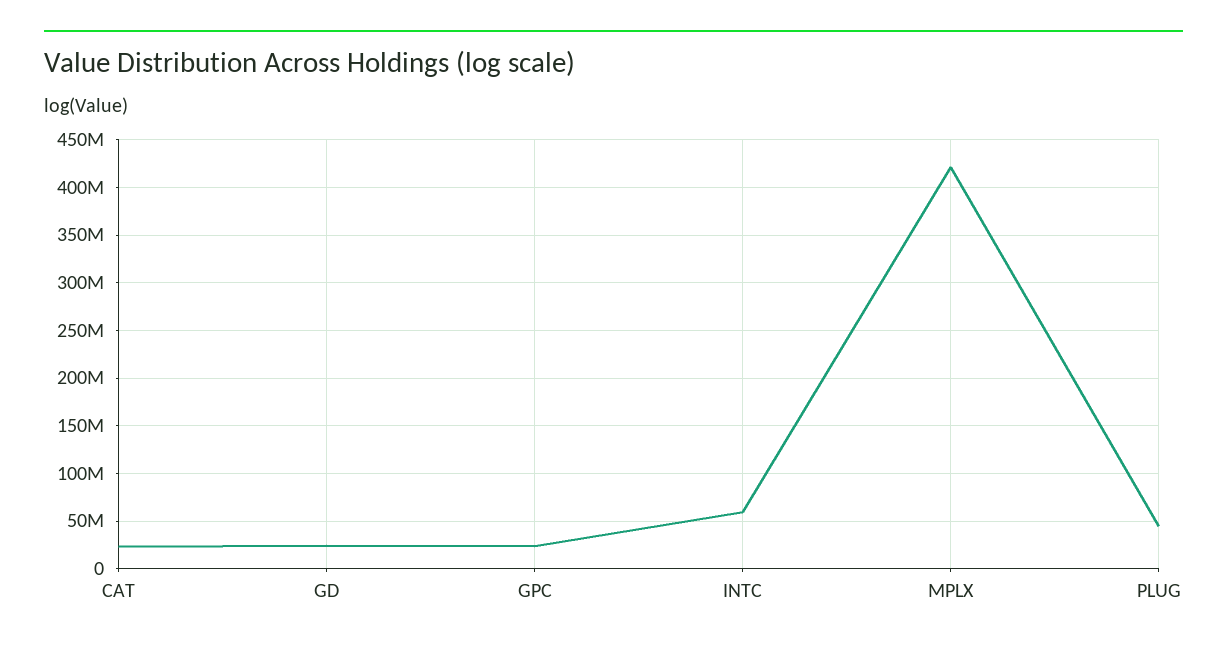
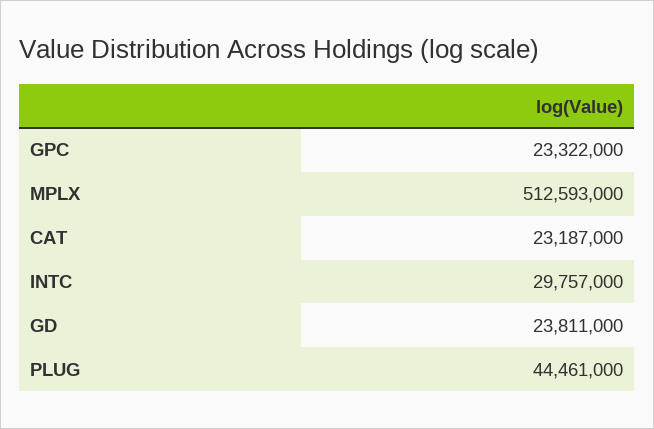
  {
    "CAT": 23187000,
    "GD": 23811000,
    "GPC": 23322000,
-   "INTC": 60000000,
+   "INTC": 29757000,
-   "MPLX": 420000000,
+   "MPLX": 512593000,
    "PLUG": 44461000
  }

